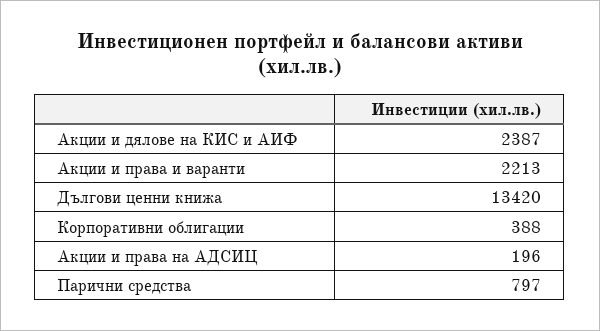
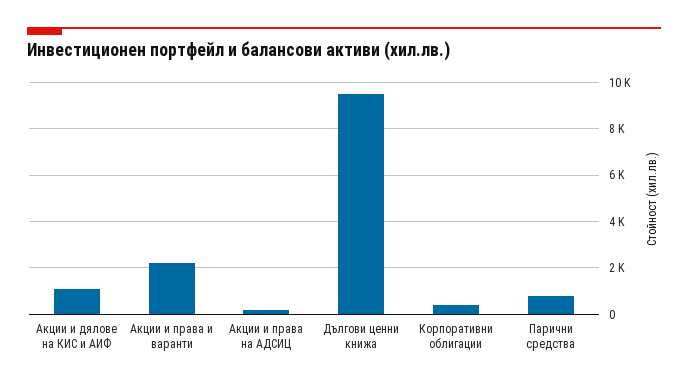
  {
-   "Акции и дялове на КИС и АИФ": 2387,
+   "Акции и дялове на КИС и АИФ": 1000,
    "Акции и права и варанти": 2213,
-   "Дългови ценни книжа": 13420,
+   "Дългови ценни книжа": 9500,
    "Корпоративни облигации": 388,
    "Акции и права на АДСИЦ": 196,
    "Парични средства": 797
  }

